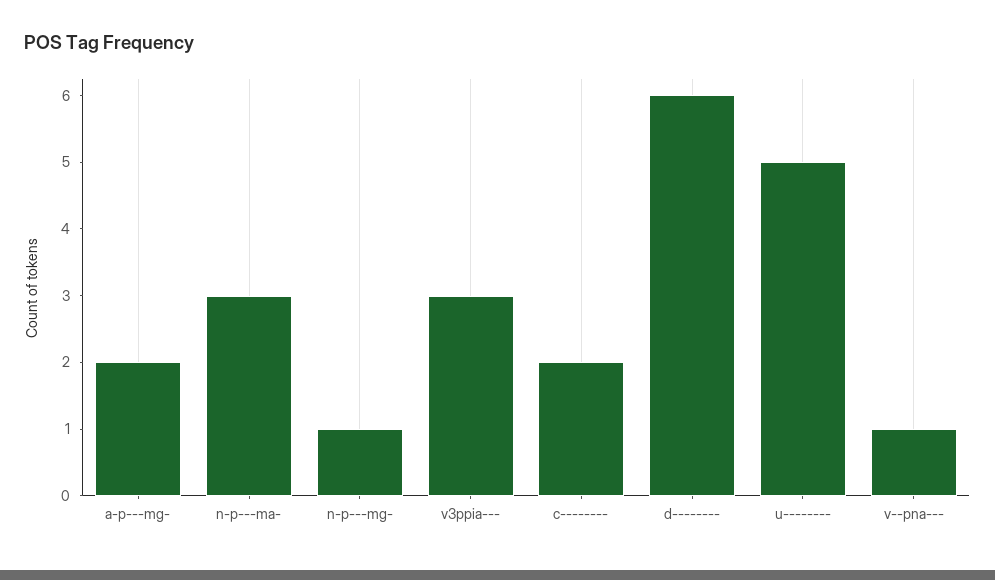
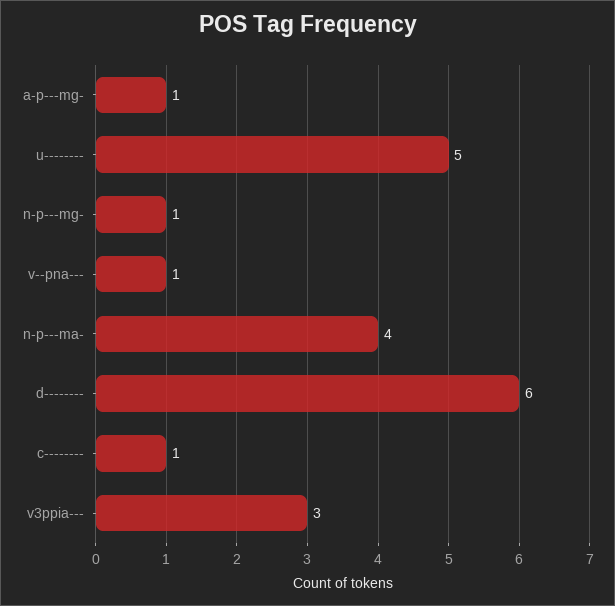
  {
-   "a-p---mg-": 2,
+   "a-p---mg-": 1,
-   "n-p---ma-": 3,
+   "n-p---ma-": 4,
    "n-p---mg-": 1,
    "v3ppia---": 3,
-   "c--------": 2,
+   "c--------": 1,
    "d--------": 6,
    "u--------": 5,
    "v--pna---": 1
  }

